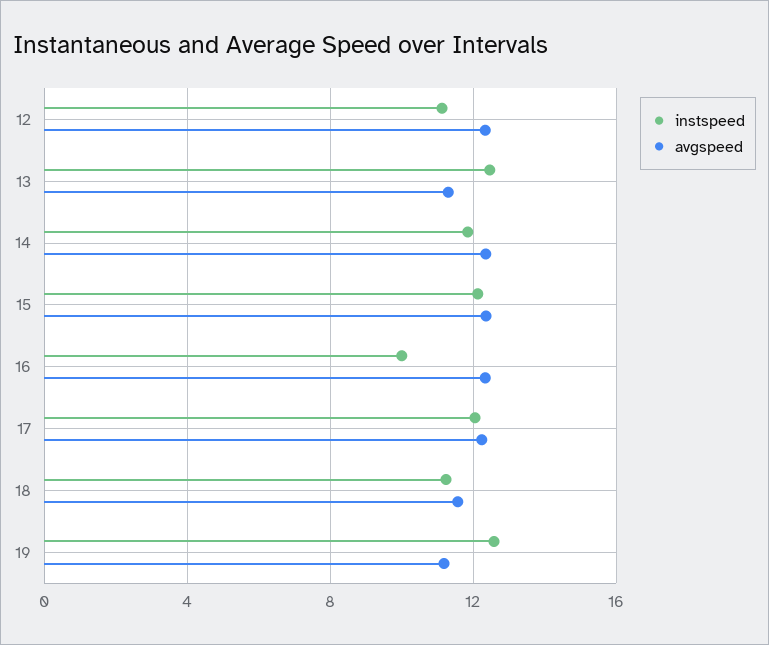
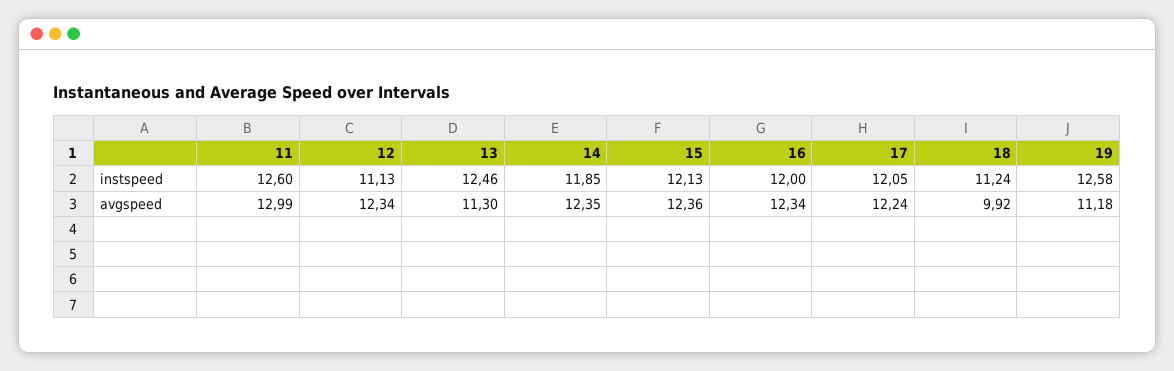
  {
    "instspeed": {
      "12": 11.13,
      "13": 12.46,
      "14": 11.85,
      "15": 12.13,
-     "16": 10,
+     "16": 12,
      "17": 12.05,
      "18": 11.24,
-     "19": 12.58
+     "19": 12.58,
+     "11": 12.6
    },
    "avgspeed": {
      "12": 12.34,
      "13": 11.3,
      "14": 12.35,
      "15": 12.36,
      "16": 12.34,
      "17": 12.24,
-     "18": 11.5,
+     "18": 9.92,
-     "19": 11.18
+     "19": 11.18,
+     "11": 12.99
    }
  }

